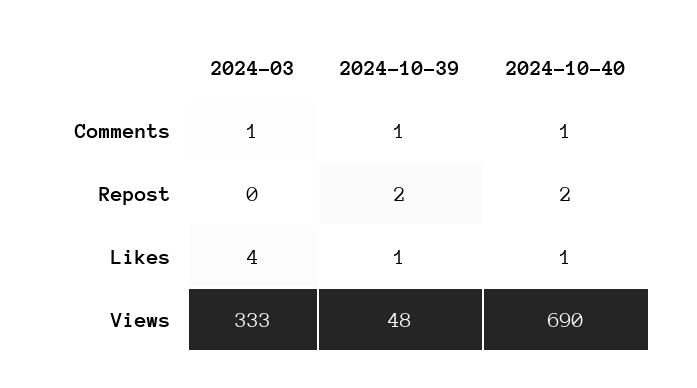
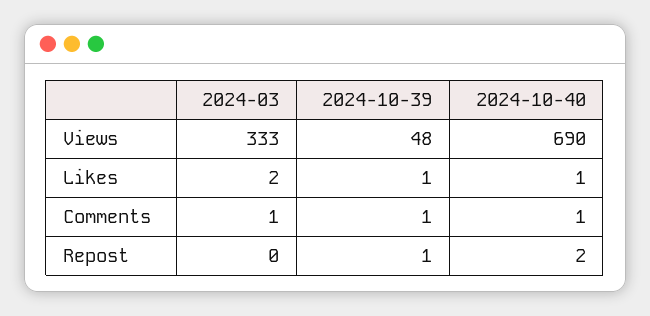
  {
    "2024-03": {
      "Comments": 1,
      "Repost": 0,
-     "Likes": 4,
+     "Likes": 2,
      "Views": 333
    },
    "2024-10-39": {
      "Comments": 1,
-     "Repost": 2,
+     "Repost": 1,
      "Likes": 1,
      "Views": 48
    },
    "2024-10-40": {
      "Comments": 1,
      "Repost": 2,
      "Likes": 1,
      "Views": 690
    }
  }

